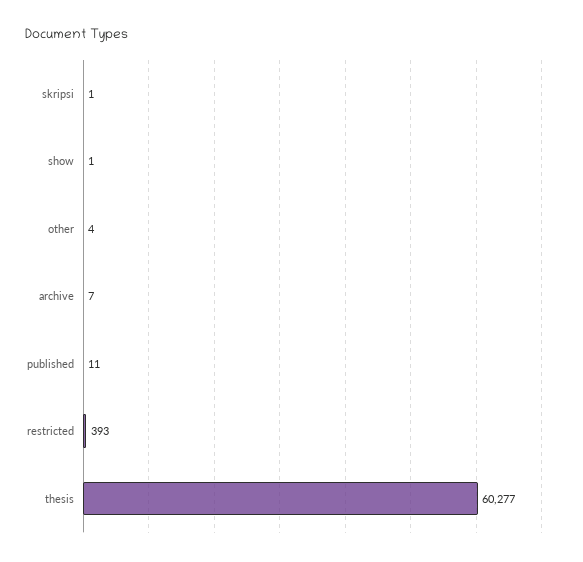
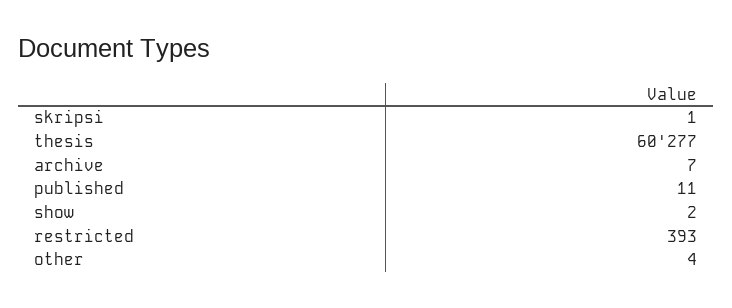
  {
    "skripsi": 1,
-   "show": 1,
+   "show": 2,
    "other": 4,
    "archive": 7,
    "published": 11,
    "restricted": 393,
    "thesis": 60277
  }

